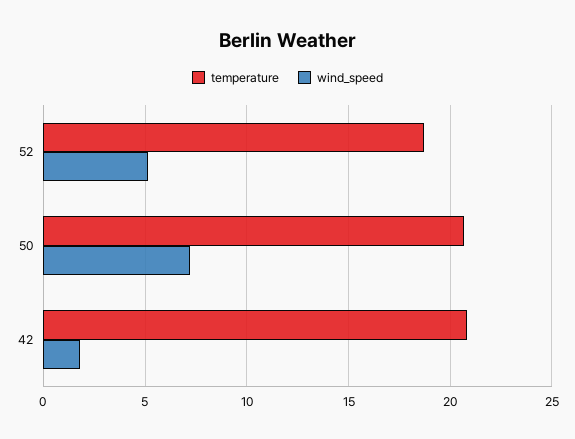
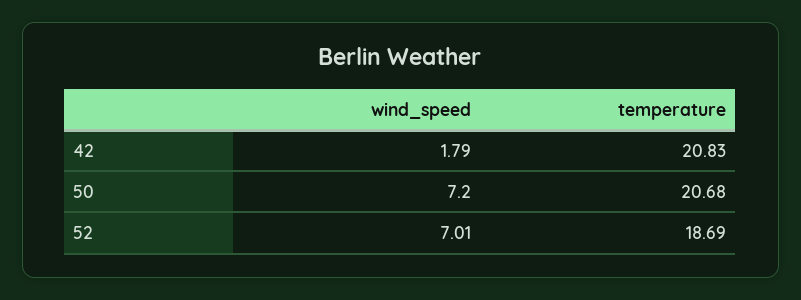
  {
    "temperature": {
      "52": 18.69,
      "50": 20.68,
      "42": 20.83
    },
    "wind_speed": {
-     "52": 5,
+     "52": 7.01,
      "50": 7.2,
      "42": 1.79
    }
  }

